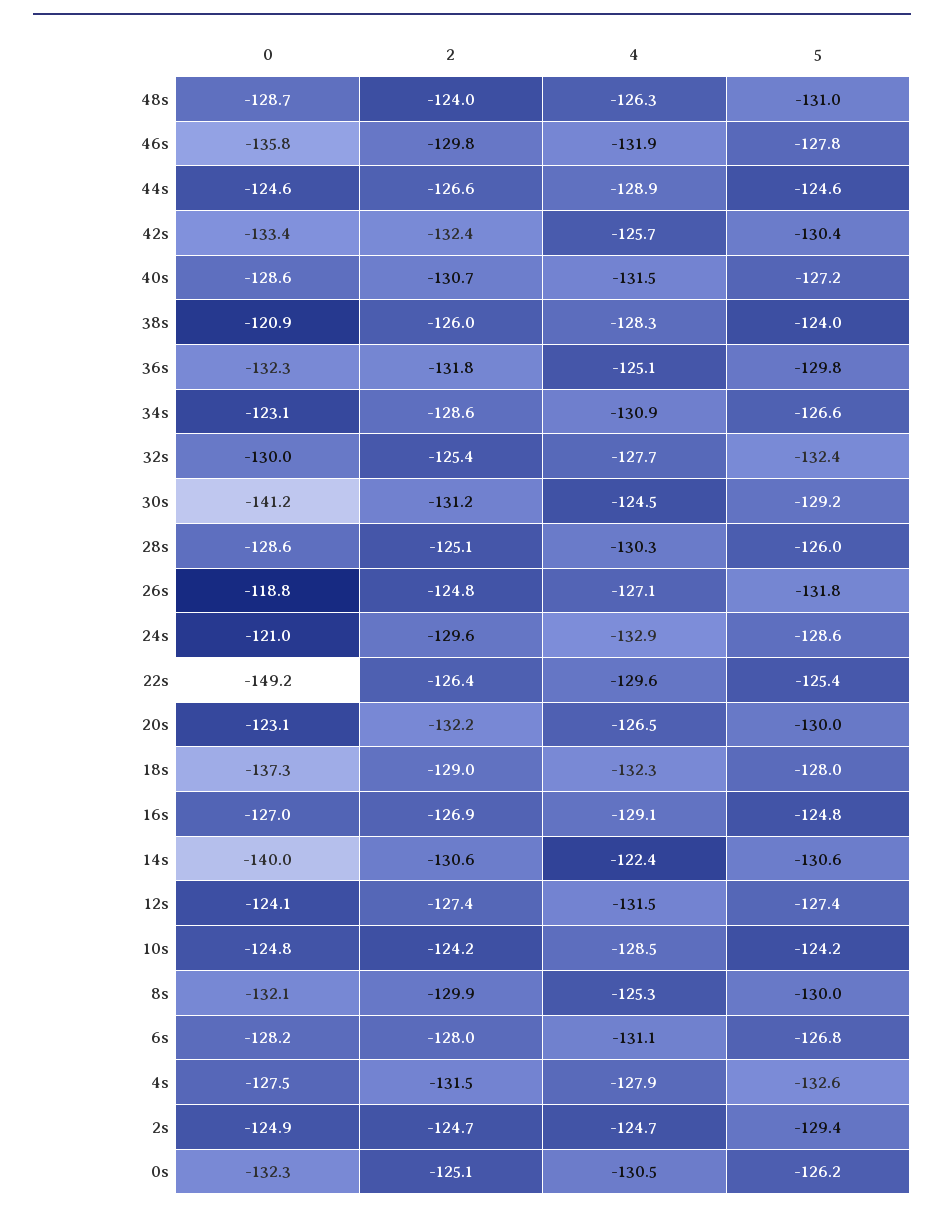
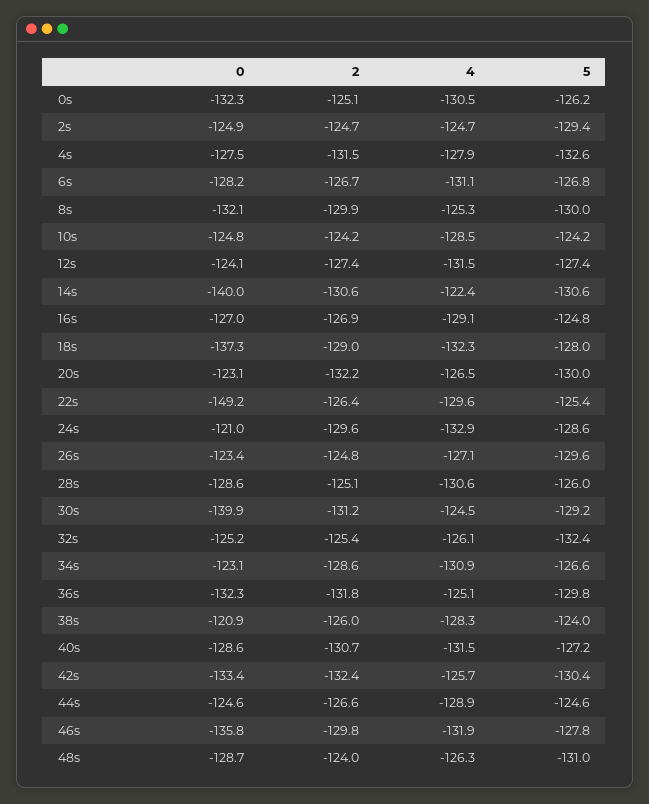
  {
    "0": {
      "48s": -128.7,
      "46s": -135.8,
      "44s": -124.6,
      "42s": -133.4,
      "40s": -128.6,
      "38s": -120.9,
      "36s": -132.3,
      "34s": -123.1,
-     "32s": -130,
+     "32s": -125.2,
-     "30s": -141.2,
+     "30s": -139.9,
      "28s": -128.6,
-     "26s": -118.8,
+     "26s": -123.4,
      "24s": -121,
      "22s": -149.2,
      "20s": -123.1,
      "18s": -137.3,
      "16s": -127,
      "14s": -140,
      "12s": -124.1,
      "10s": -124.8,
      "8s": -132.1,
      "6s": -128.2,
      "4s": -127.5,
      "2s": -124.9,
      "0s": -132.3
    },
    "2": {
      "48s": -124,
      "46s": -129.8,
      "44s": -126.6,
      "42s": -132.4,
      "40s": -130.7,
      "38s": -126,
      "36s": -131.8,
      "34s": -128.6,
      "32s": -125.4,
      "30s": -131.2,
      "28s": -125.1,
      "26s": -124.8,
      "24s": -129.6,
      "22s": -126.4,
      "20s": -132.2,
      "18s": -129,
      "16s": -126.9,
      "14s": -130.6,
      "12s": -127.4,
      "10s": -124.2,
      "8s": -129.9,
-     "6s": -128,
+     "6s": -126.7,
      "4s": -131.5,
      "2s": -124.7,
      "0s": -125.1
    },
    "4": {
      "48s": -126.3,
      "46s": -131.9,
      "44s": -128.9,
      "42s": -125.7,
      "40s": -131.5,
      "38s": -128.3,
      "36s": -125.1,
      "34s": -130.9,
-     "32s": -127.7,
+     "32s": -126.1,
      "30s": -124.5,
-     "28s": -130.3,
+     "28s": -130.6,
      "26s": -127.1,
      "24s": -132.9,
      "22s": -129.6,
      "20s": -126.5,
      "18s": -132.3,
      "16s": -129.1,
      "14s": -122.4,
      "12s": -131.5,
      "10s": -128.5,
      "8s": -125.3,
      "6s": -131.1,
      "4s": -127.9,
      "2s": -124.7,
      "0s": -130.5
    },
    "5": {
      "48s": -131,
      "46s": -127.8,
      "44s": -124.6,
      "42s": -130.4,
      "40s": -127.2,
      "38s": -124,
      "36s": -129.8,
      "34s": -126.6,
      "32s": -132.4,
      "30s": -129.2,
      "28s": -126,
-     "26s": -131.8,
+     "26s": -129.6,
      "24s": -128.6,
      "22s": -125.4,
      "20s": -130,
      "18s": -128,
      "16s": -124.8,
      "14s": -130.6,
      "12s": -127.4,
      "10s": -124.2,
      "8s": -130,
      "6s": -126.8,
      "4s": -132.6,
      "2s": -129.4,
      "0s": -126.2
    }
  }

